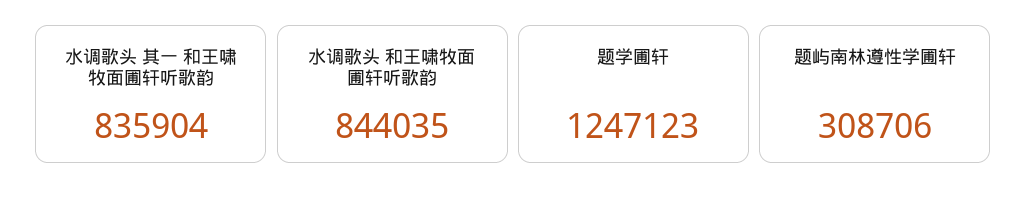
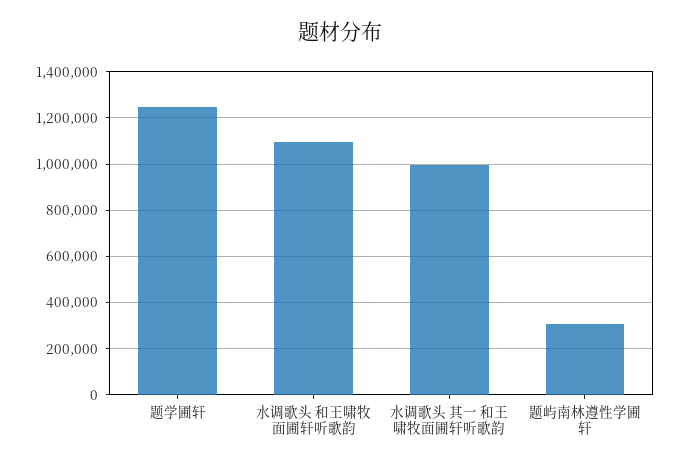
  {
-   "水调歌头 其一 和王啸牧面圃轩听歌韵": 835904,
+   "水调歌头 其一 和王啸牧面圃轩听歌韵": 1000000,
-   "水调歌头 和王啸牧面圃轩听歌韵": 844035,
+   "水调歌头 和王啸牧面圃轩听歌韵": 1100000,
    "题学圃轩": 1247123,
    "题屿南林遵性学圃轩": 308706
  }

